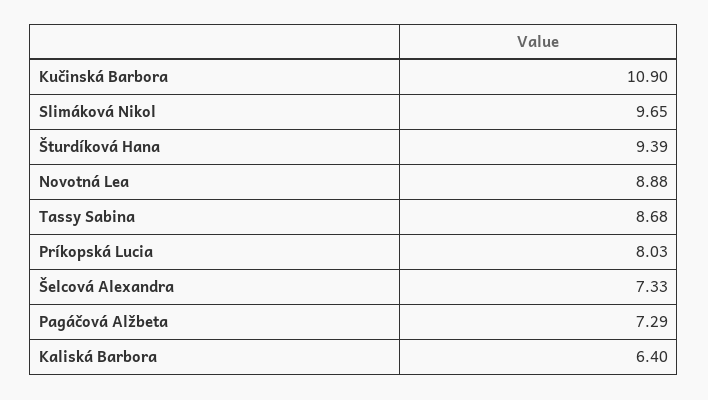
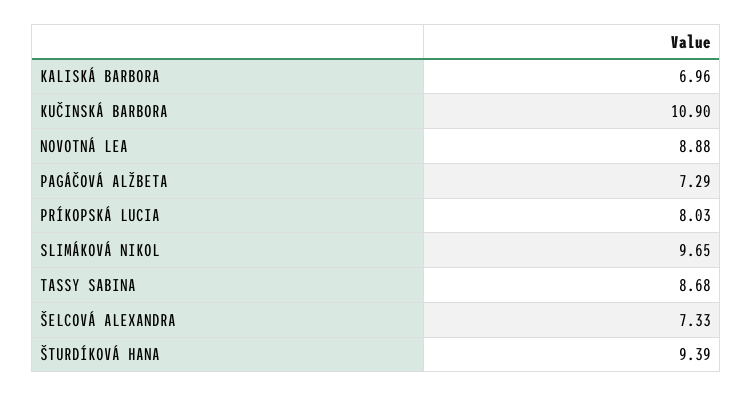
  {
    "Kučinská Barbora": 10.9,
    "Slimáková Nikol": 9.65,
    "Šturdíková Hana": 9.39,
    "Novotná Lea": 8.88,
    "Tassy Sabina": 8.68,
    "Príkopská Lucia": 8.03,
    "Šelcová Alexandra": 7.33,
    "Pagáčová Alžbeta": 7.29,
-   "Kaliská Barbora": 6.4
+   "Kaliská Barbora": 6.96
  }

